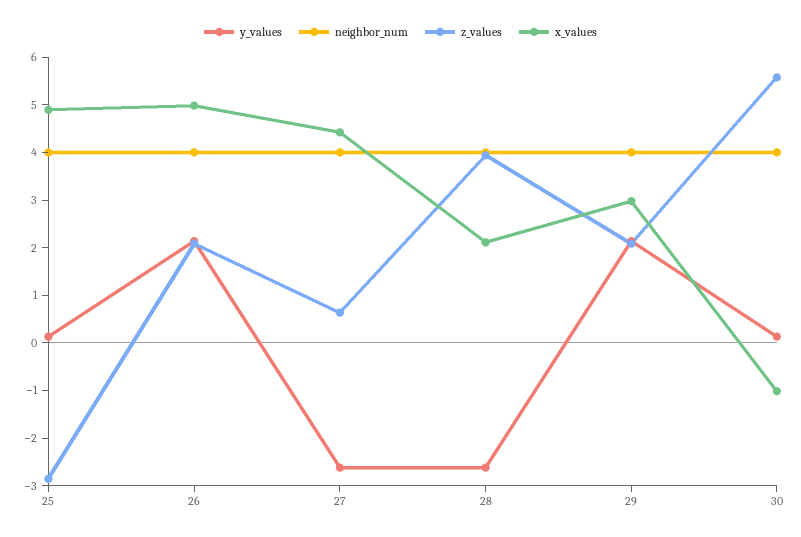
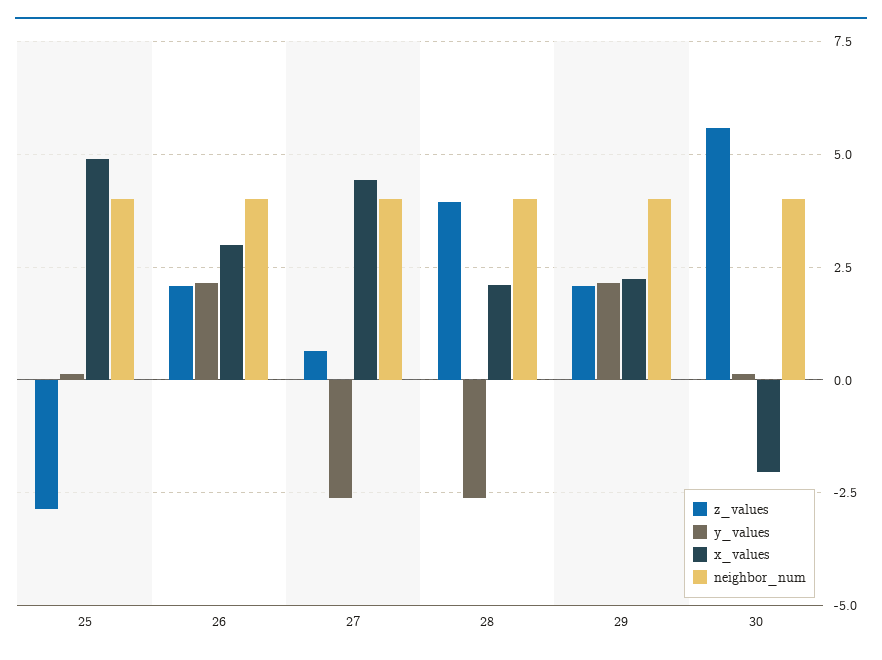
  {
    "y_values": {
      "25": 0.2,
      "26": 2.2,
      "27": -2.6,
      "28": -2.6,
      "29": 2.2,
      "30": 0.2
    },
    "neighbor_num": {
      "25": 4,
      "26": 4,
      "27": 4,
      "28": 4,
      "29": 4,
      "30": 4
    },
    "z_values": {
      "25": -2.8,
      "26": 2,
      "27": 0.6,
      "28": 4,
      "29": 2,
      "30": 5.6
    },
    "x_values": {
      "25": 4.8,
-     "26": 5,
+     "26": 3,
      "27": 4.4,
      "28": 2.2,
-     "29": 3,
+     "29": 2.25,
-     "30": -1
+     "30": -2
    }
  }

